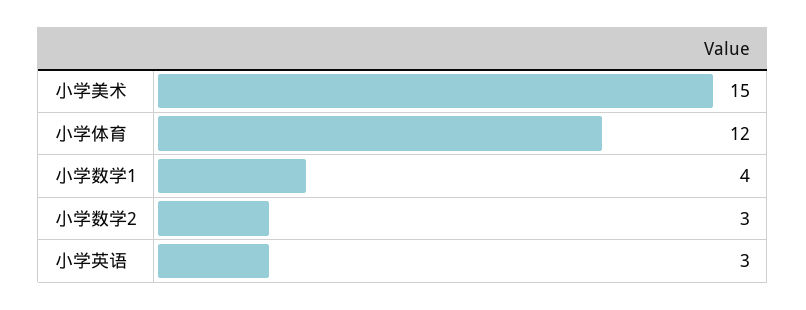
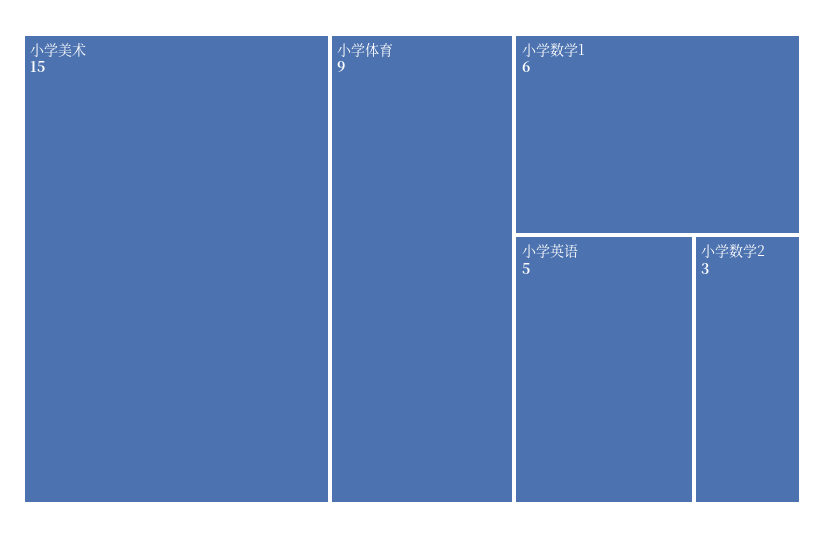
  {
    "小学美术": 15,
-   "小学体育": 12,
+   "小学体育": 9,
-   "小学数学1": 4,
+   "小学数学1": 6,
    "小学数学2": 3,
-   "小学英语": 3
+   "小学英语": 5
  }

